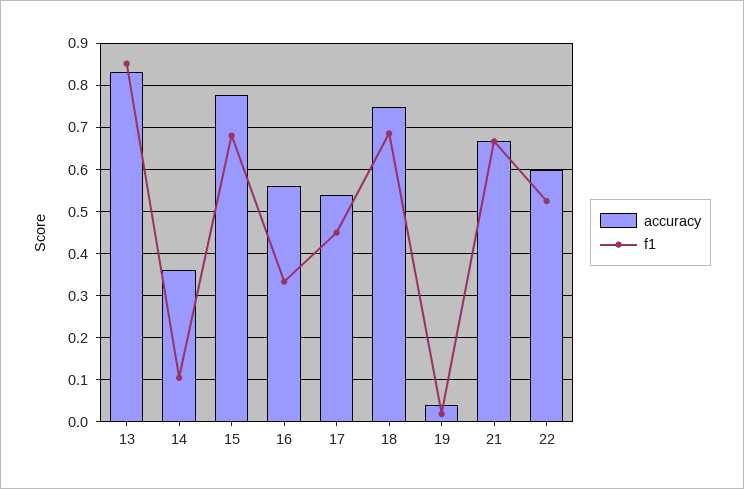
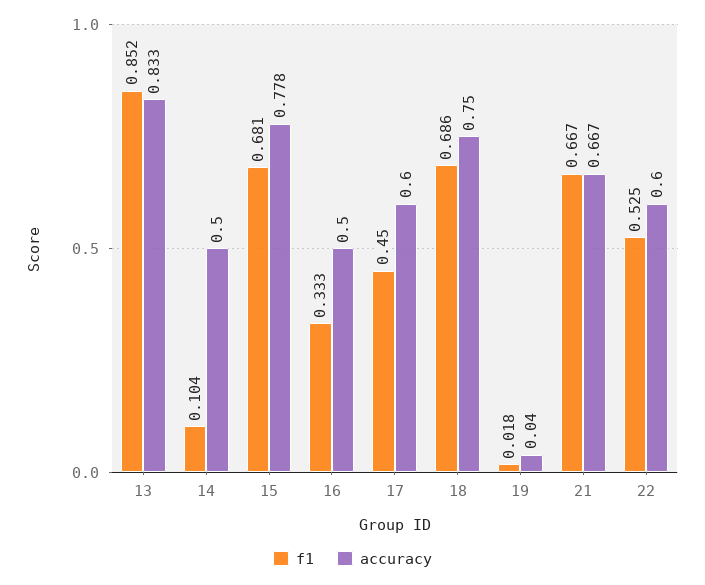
  {
    "accuracy": {
      "13": 0.833,
-     "14": 0.36,
+     "14": 0.5,
      "15": 0.778,
-     "16": 0.56,
+     "16": 0.5,
-     "17": 0.54,
+     "17": 0.6,
      "18": 0.75,
      "19": 0.04,
      "21": 0.667,
      "22": 0.6
    },
    "f1": {
      "13": 0.852,
      "14": 0.104,
      "15": 0.681,
      "16": 0.333,
      "17": 0.45,
      "18": 0.686,
      "19": 0.018,
      "21": 0.667,
      "22": 0.525
    }
  }

